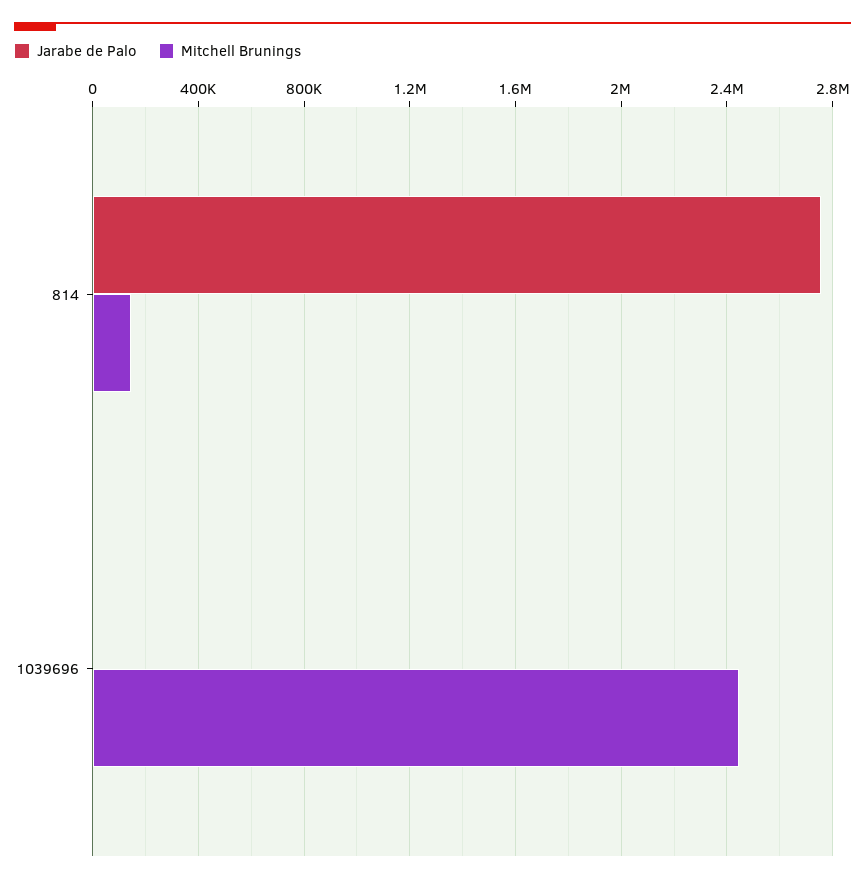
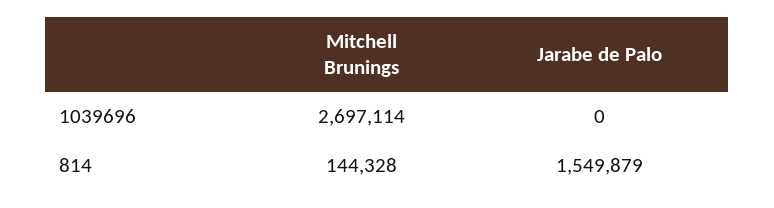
  {
    "Jarabe de Palo": {
-     "814": 2750000,
+     "814": 1549879,
      "1039696": 0
    },
    "Mitchell Brunings": {
      "814": 144328,
-     "1039696": 2450000
+     "1039696": 2697114
    }
  }

